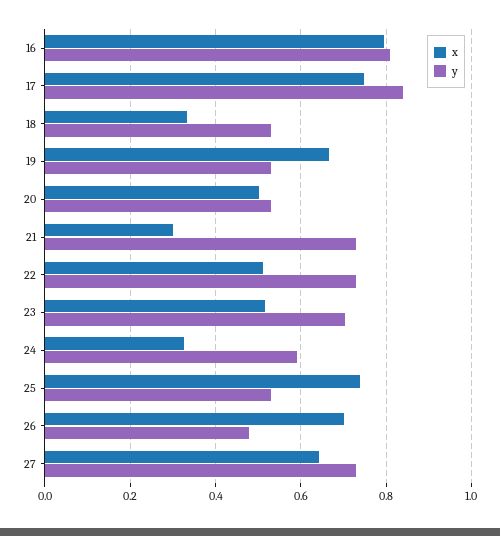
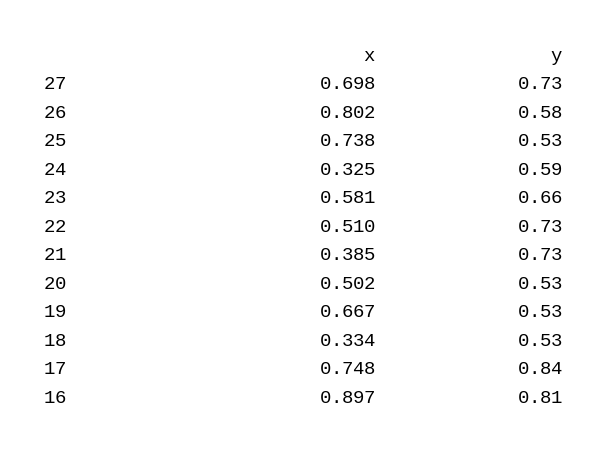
  {
    "x": {
-     "16": 0.8,
+     "16": 0.897,
      "17": 0.748,
      "18": 0.334,
      "19": 0.667,
      "20": 0.502,
-     "21": 0.3,
+     "21": 0.385,
      "22": 0.51,
-     "23": 0.52,
+     "23": 0.581,
      "24": 0.325,
      "25": 0.738,
-     "26": 0.7,
+     "26": 0.802,
-     "27": 0.64
+     "27": 0.698
    },
    "y": {
      "16": 0.81,
      "17": 0.84,
      "18": 0.53,
      "19": 0.53,
      "20": 0.53,
      "21": 0.73,
      "22": 0.73,
-     "23": 0.7,
+     "23": 0.66,
      "24": 0.59,
      "25": 0.53,
-     "26": 0.48,
+     "26": 0.58,
      "27": 0.73
    }
  }

